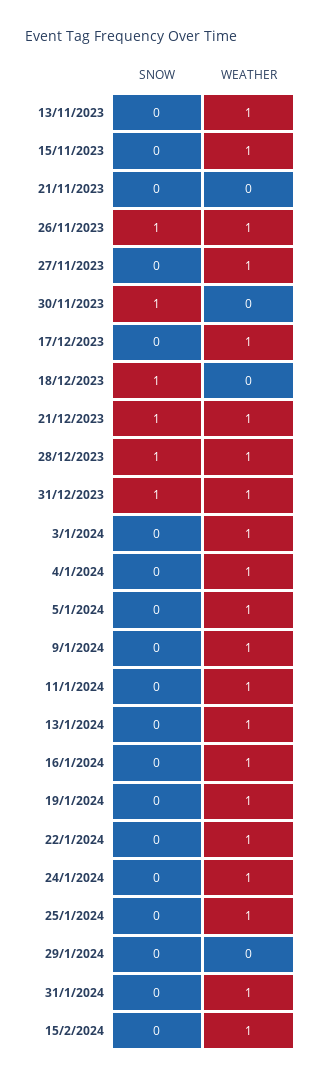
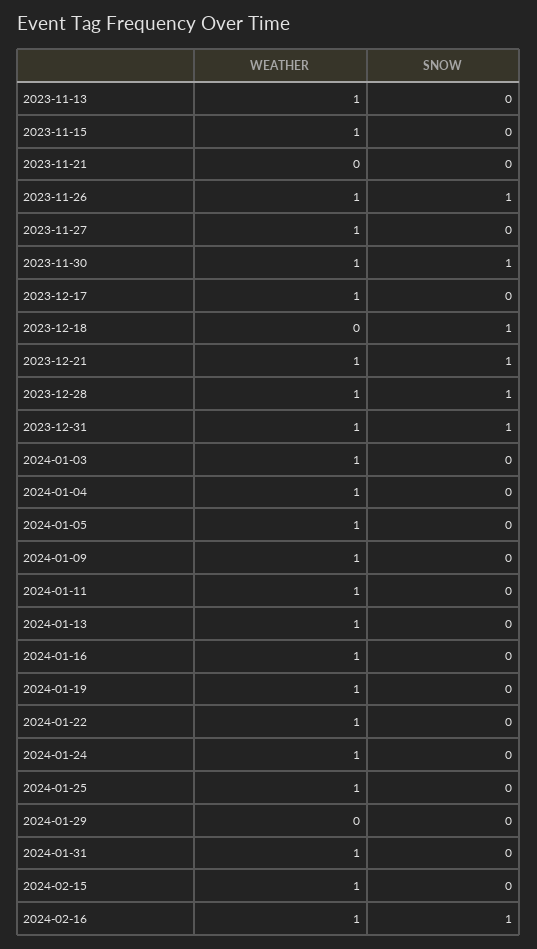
  {
    "SNOW": {
      "13/11/2023": 0,
      "15/11/2023": 0,
      "21/11/2023": 0,
      "26/11/2023": 1,
      "27/11/2023": 0,
      "30/11/2023": 1,
      "17/12/2023": 0,
      "18/12/2023": 1,
      "21/12/2023": 1,
      "28/12/2023": 1,
      "31/12/2023": 1,
      "3/1/2024": 0,
      "4/1/2024": 0,
      "5/1/2024": 0,
      "9/1/2024": 0,
      "11/1/2024": 0,
      "13/1/2024": 0,
      "16/1/2024": 0,
      "19/1/2024": 0,
      "22/1/2024": 0,
      "24/1/2024": 0,
      "25/1/2024": 0,
      "29/1/2024": 0,
      "31/1/2024": 0,
-     "15/2/2024": 0
+     "15/2/2024": 0,
+     "2024-02-16": 1
    },
    "WEATHER": {
      "13/11/2023": 1,
      "15/11/2023": 1,
      "21/11/2023": 0,
      "26/11/2023": 1,
      "27/11/2023": 1,
-     "30/11/2023": 0,
+     "30/11/2023": 1,
      "17/12/2023": 1,
      "18/12/2023": 0,
      "21/12/2023": 1,
      "28/12/2023": 1,
      "31/12/2023": 1,
      "3/1/2024": 1,
      "4/1/2024": 1,
      "5/1/2024": 1,
      "9/1/2024": 1,
      "11/1/2024": 1,
      "13/1/2024": 1,
      "16/1/2024": 1,
      "19/1/2024": 1,
      "22/1/2024": 1,
      "24/1/2024": 1,
      "25/1/2024": 1,
      "29/1/2024": 0,
      "31/1/2024": 1,
-     "15/2/2024": 1
+     "15/2/2024": 1,
+     "2024-02-16": 1
    }
  }

